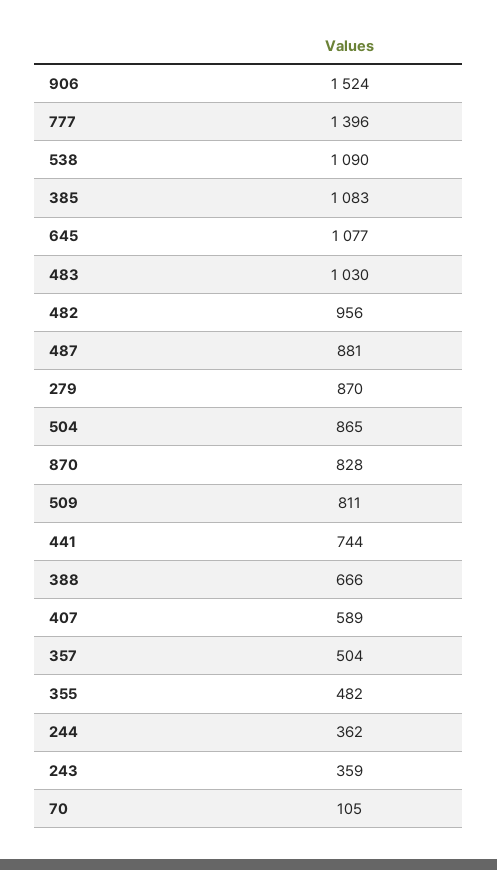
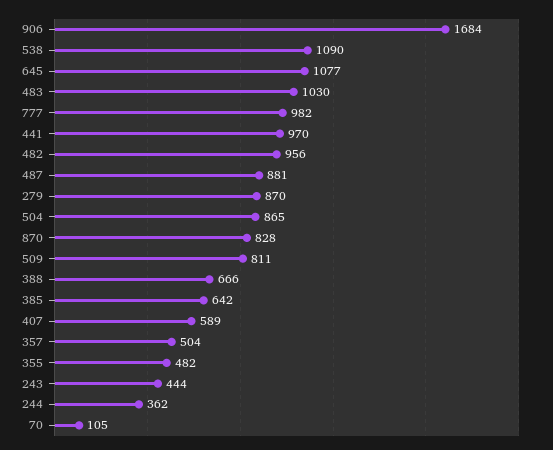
  {
-   "906": 1524,
+   "906": 1684,
-   "777": 1396,
+   "777": 982,
    "538": 1090,
-   "385": 1083,
+   "385": 642,
    "645": 1077,
    "483": 1030,
    "482": 956,
    "487": 881,
    "279": 870,
    "504": 865,
    "870": 828,
    "509": 811,
-   "441": 744,
+   "441": 970,
    "388": 666,
    "407": 589,
    "357": 504,
    "355": 482,
    "244": 362,
-   "243": 359,
+   "243": 444,
    "70": 105
  }

